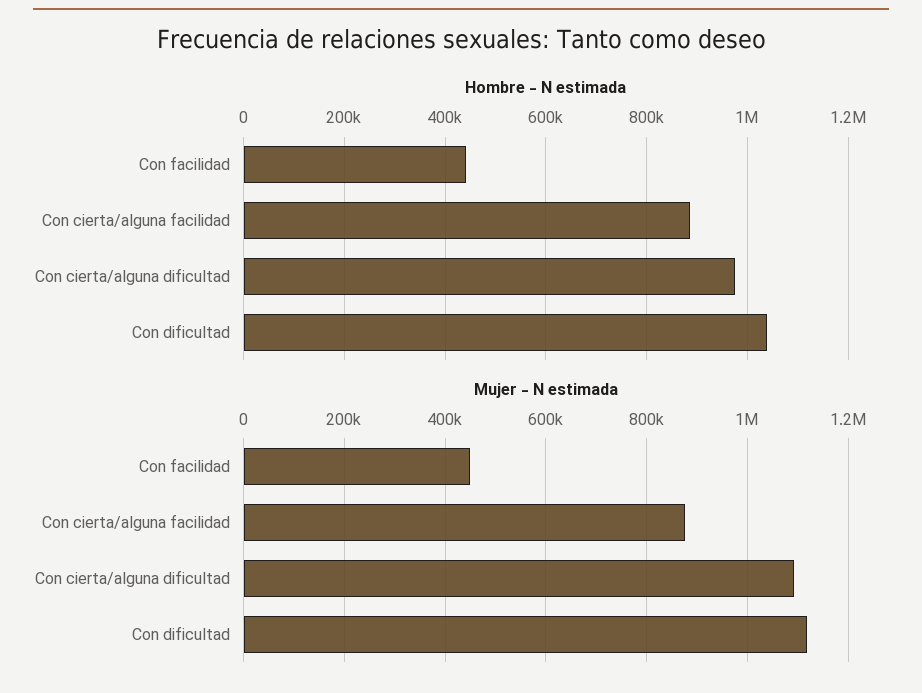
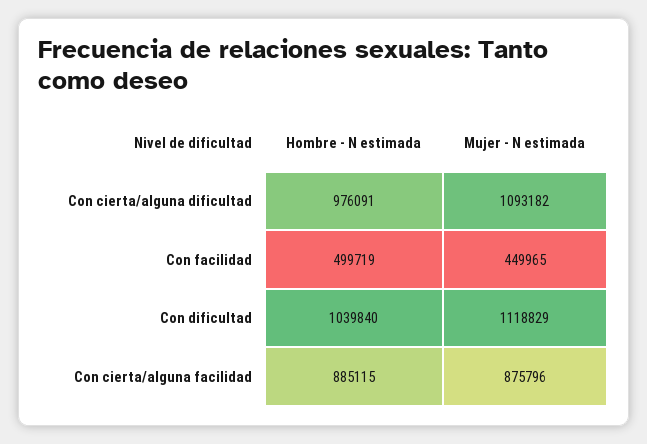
  {
    "Hombre - N estimada": {
-     "Con facilidad": 440000,
+     "Con facilidad": 499719,
      "Con cierta/alguna facilidad": 885115,
      "Con cierta/alguna dificultad": 976091,
      "Con dificultad": 1039840
    },
    "Mujer - N estimada": {
      "Con facilidad": 449965,
      "Con cierta/alguna facilidad": 875796,
      "Con cierta/alguna dificultad": 1093182,
      "Con dificultad": 1118829
    }
  }

